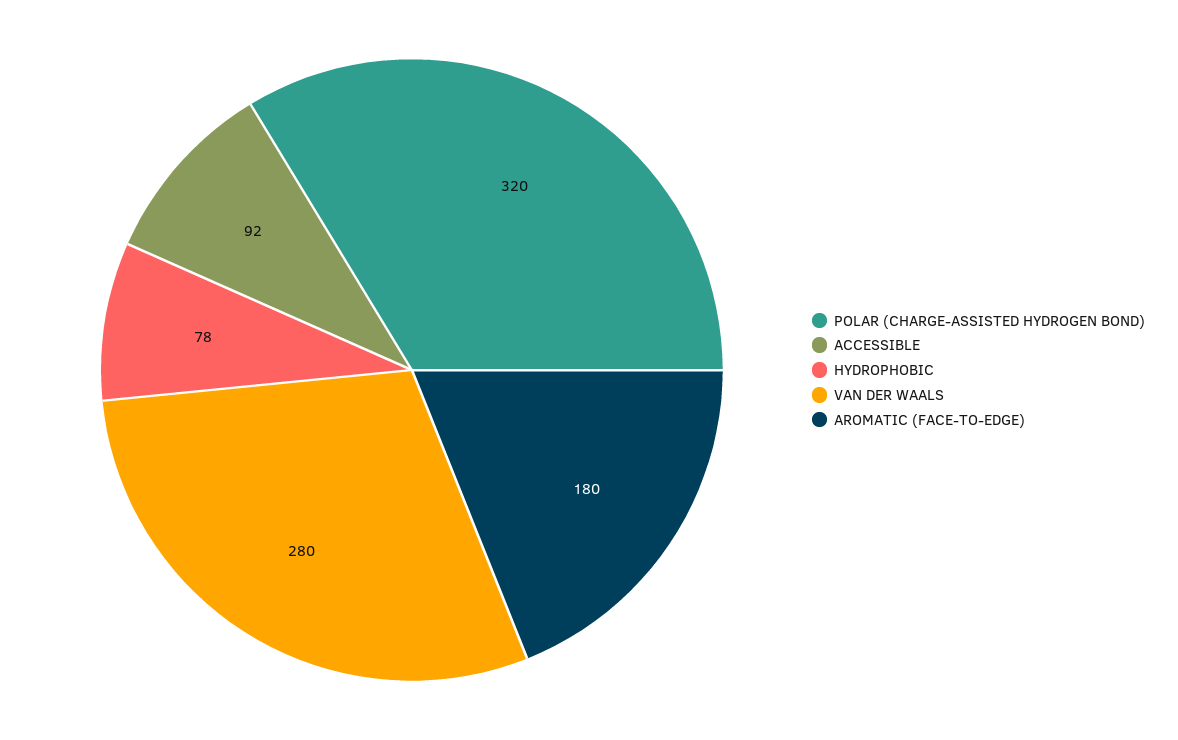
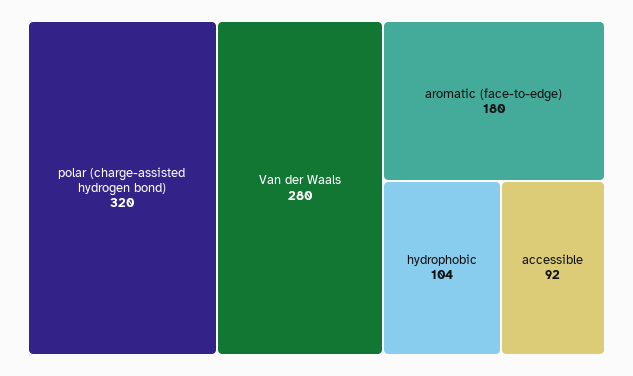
  {
    "POLAR (CHARGE-ASSISTED HYDROGEN BOND)": 320,
    "ACCESSIBLE": 92,
-   "HYDROPHOBIC": 78,
+   "HYDROPHOBIC": 104,
    "VAN DER WAALS": 280,
    "AROMATIC (FACE-TO-EDGE)": 180
  }

